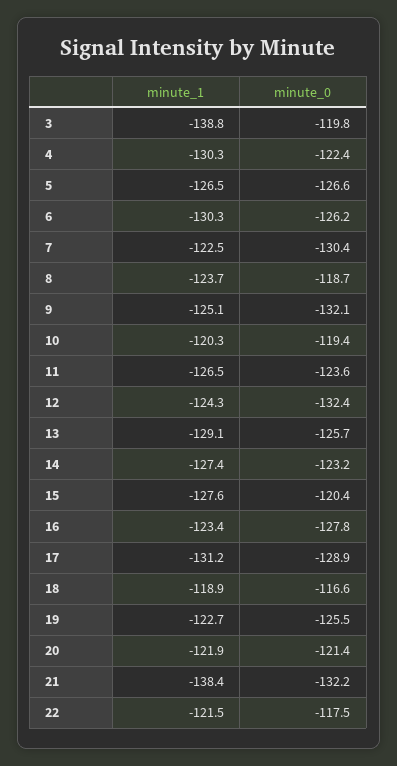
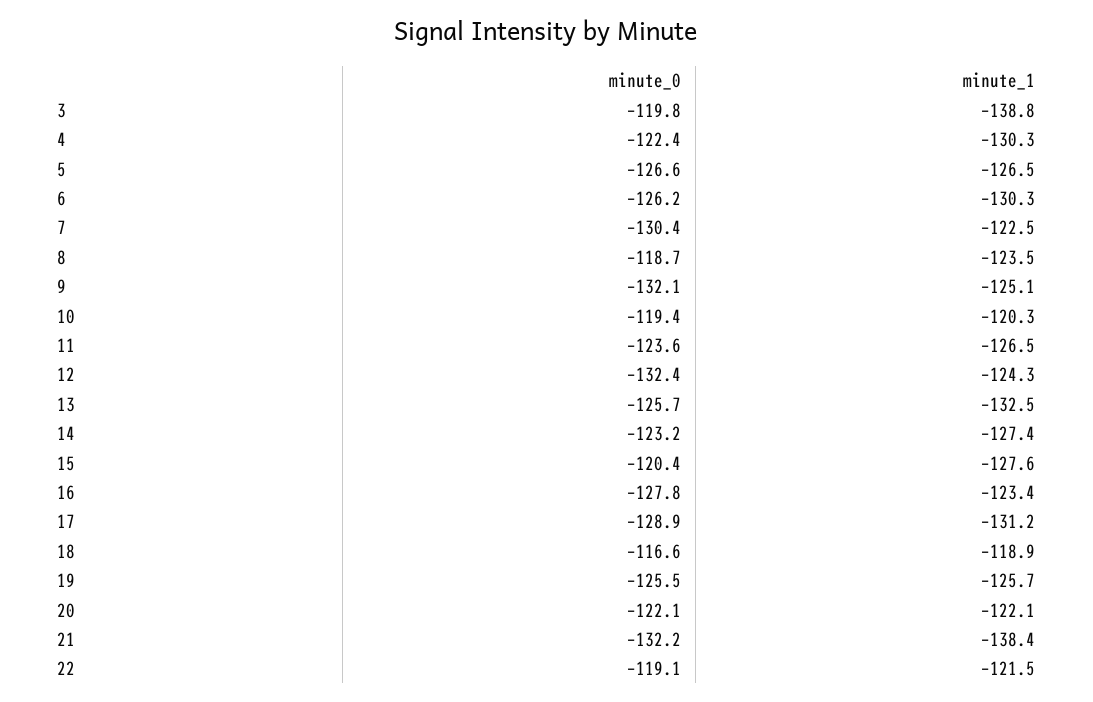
  {
    "minute_1": {
      "3": -138.8,
      "4": -130.3,
      "5": -126.5,
      "6": -130.3,
      "7": -122.5,
-     "8": -123.7,
+     "8": -123.5,
      "9": -125.1,
      "10": -120.3,
      "11": -126.5,
      "12": -124.3,
-     "13": -129.1,
+     "13": -132.5,
      "14": -127.4,
      "15": -127.6,
      "16": -123.4,
      "17": -131.2,
      "18": -118.9,
-     "19": -122.7,
+     "19": -125.7,
-     "20": -121.9,
+     "20": -122.1,
      "21": -138.4,
      "22": -121.5
    },
    "minute_0": {
      "3": -119.8,
      "4": -122.4,
      "5": -126.6,
      "6": -126.2,
      "7": -130.4,
      "8": -118.7,
      "9": -132.1,
      "10": -119.4,
      "11": -123.6,
      "12": -132.4,
      "13": -125.7,
      "14": -123.2,
      "15": -120.4,
      "16": -127.8,
      "17": -128.9,
      "18": -116.6,
      "19": -125.5,
-     "20": -121.4,
+     "20": -122.1,
      "21": -132.2,
-     "22": -117.5
+     "22": -119.1
    }
  }

